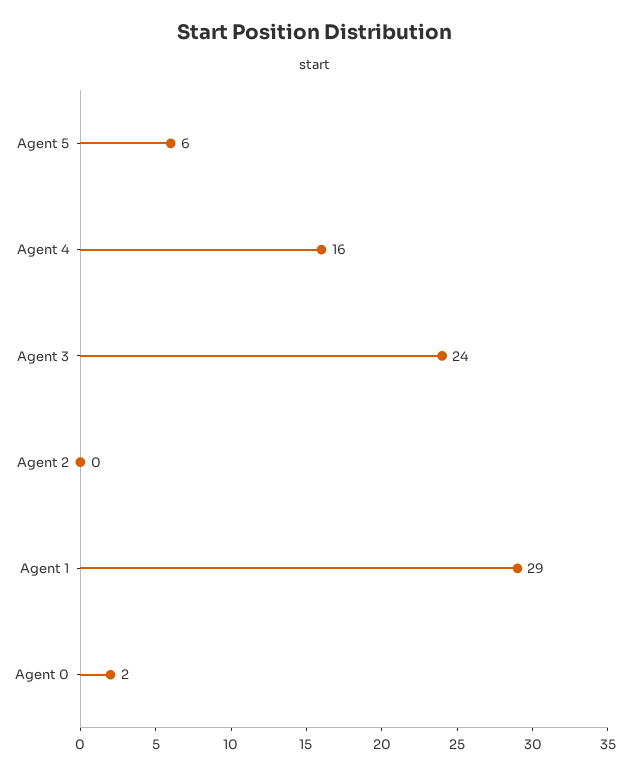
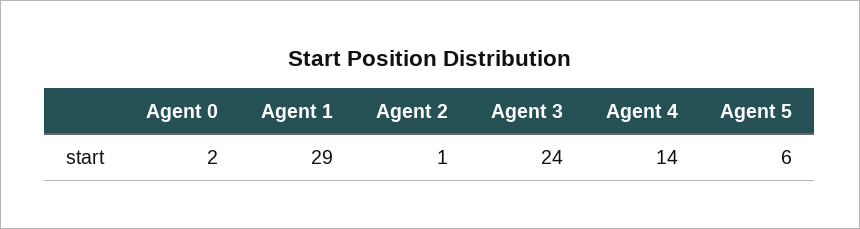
  {
    "Agent 5": 6,
-   "Agent 4": 16,
+   "Agent 4": 14,
    "Agent 3": 24,
-   "Agent 2": 0,
+   "Agent 2": 1,
    "Agent 1": 29,
    "Agent 0": 2
  }

